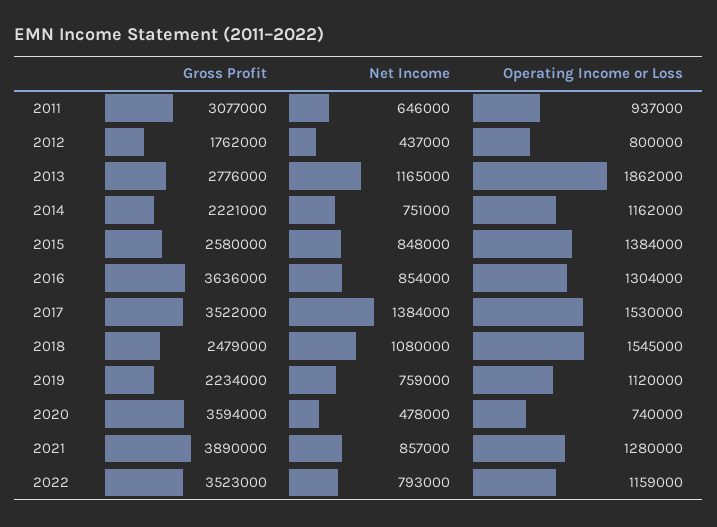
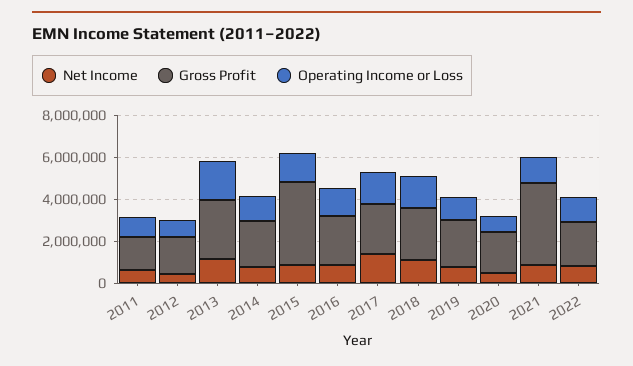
  {
    "Gross Profit": {
-     "2011": 3077000,
+     "2011": 1500000,
      "2012": 1762000,
      "2013": 2776000,
      "2014": 2221000,
-     "2015": 2580000,
+     "2015": 4000000,
-     "2016": 3636000,
+     "2016": 2500000,
-     "2017": 3522000,
+     "2017": 2500000,
      "2018": 2479000,
      "2019": 2234000,
-     "2020": 3594000,
+     "2020": 2000000,
      "2021": 3890000,
-     "2022": 3523000
+     "2022": 2000000
    },
    "Net Income": {
      "2011": 646000,
      "2012": 437000,
      "2013": 1165000,
      "2014": 751000,
      "2015": 848000,
      "2016": 854000,
      "2017": 1384000,
      "2018": 1080000,
      "2019": 759000,
      "2020": 478000,
      "2021": 857000,
      "2022": 793000
    },
    "Operating Income or Loss": {
      "2011": 937000,
      "2012": 800000,
      "2013": 1862000,
      "2014": 1162000,
      "2015": 1384000,
      "2016": 1304000,
      "2017": 1530000,
      "2018": 1545000,
      "2019": 1120000,
      "2020": 740000,
      "2021": 1280000,
      "2022": 1159000
    }
  }

